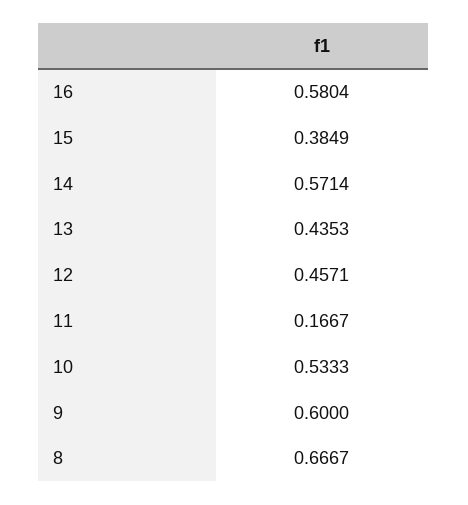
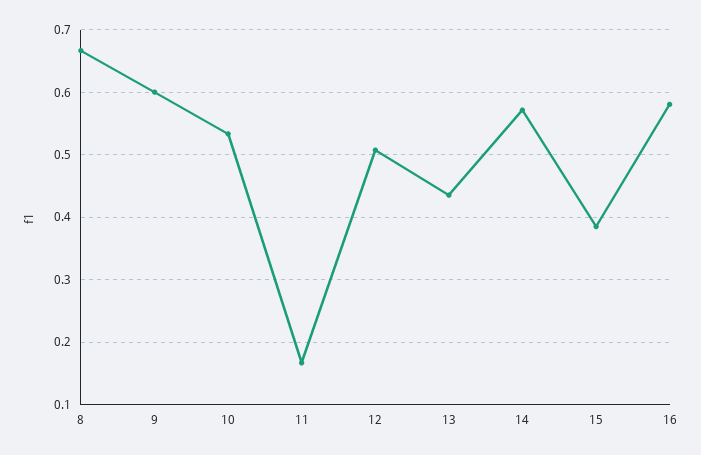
  {
    "16": 0.5804,
    "15": 0.3849,
    "14": 0.5714,
    "13": 0.4353,
-   "12": 0.4571,
+   "12": 0.51,
    "11": 0.1667,
    "10": 0.5333,
    "9": 0.6,
    "8": 0.6667
  }

